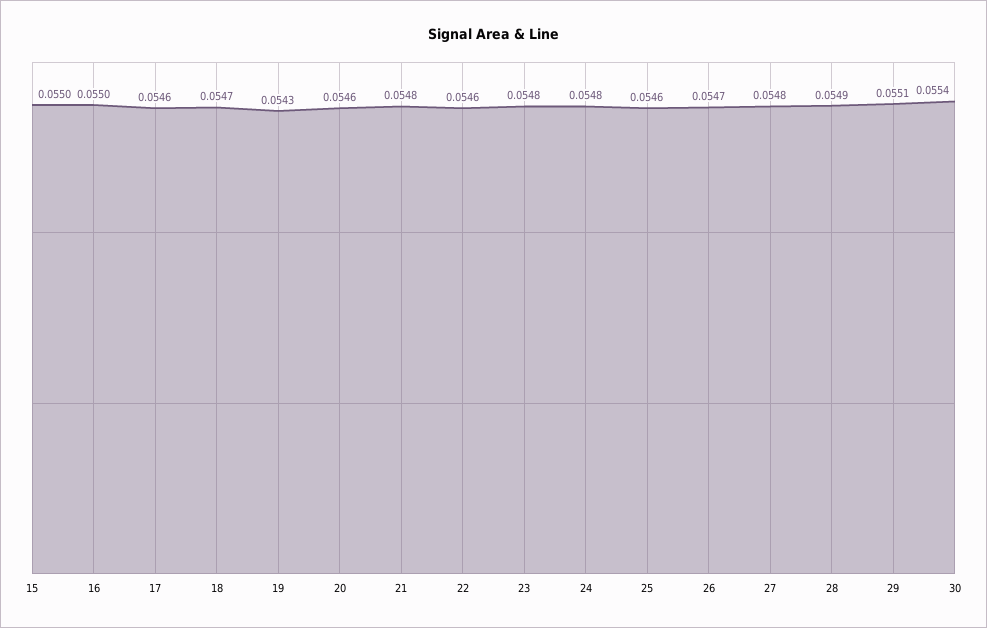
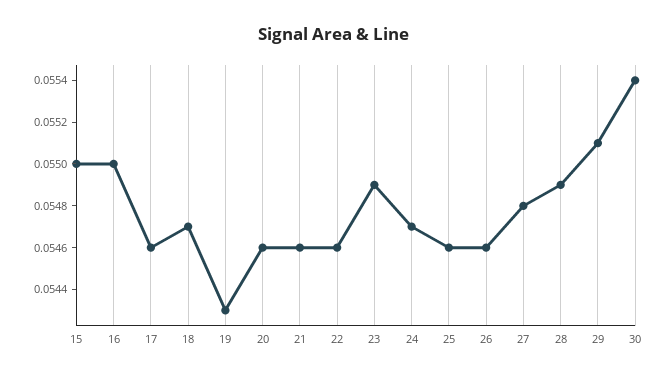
  {
    "15": 0.055,
    "16": 0.055,
    "17": 0.0546,
    "18": 0.0547,
    "19": 0.0543,
    "20": 0.0546,
-   "21": 0.0548,
+   "21": 0.0546,
    "22": 0.0546,
-   "23": 0.0548,
+   "23": 0.0549,
-   "24": 0.0548,
+   "24": 0.0547,
    "25": 0.0546,
-   "26": 0.0547,
+   "26": 0.0546,
    "27": 0.0548,
    "28": 0.0549,
    "29": 0.0551,
    "30": 0.0554
  }

